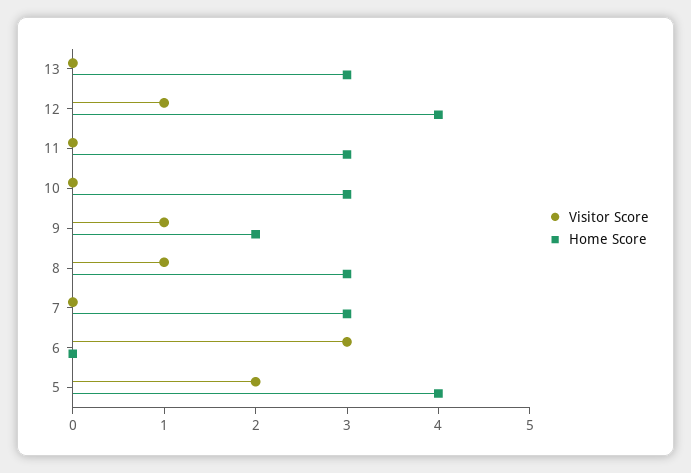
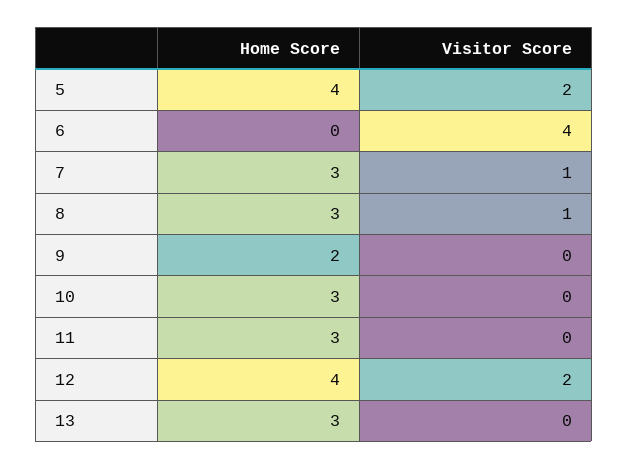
  {
    "Visitor Score": {
      "13": 0,
-     "12": 1,
+     "12": 2,
      "11": 0,
      "10": 0,
-     "9": 1,
+     "9": 0,
      "8": 1,
-     "7": 0,
+     "7": 1,
-     "6": 3,
+     "6": 4,
      "5": 2
    },
    "Home Score": {
      "13": 3,
      "12": 4,
      "11": 3,
      "10": 3,
      "9": 2,
      "8": 3,
      "7": 3,
      "6": 0,
      "5": 4
    }
  }

